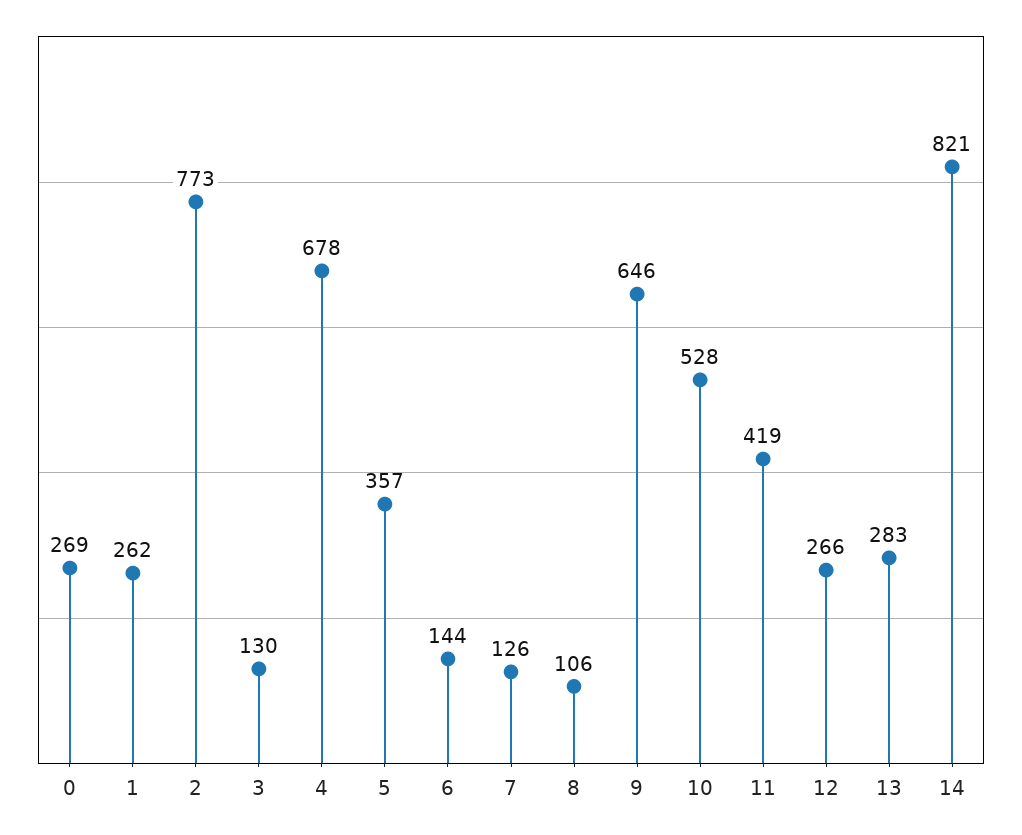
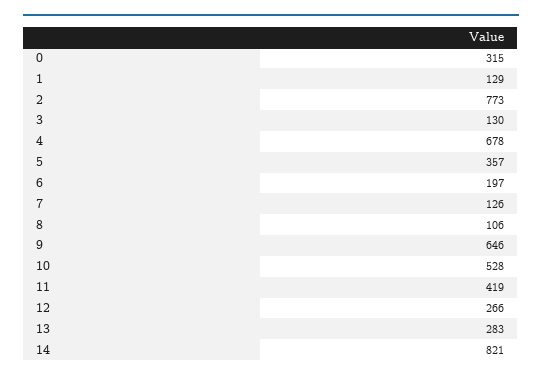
  {
-   "0": 269,
+   "0": 315,
-   "1": 262,
+   "1": 129,
    "2": 773,
    "3": 130,
    "4": 678,
    "5": 357,
-   "6": 144,
+   "6": 197,
    "7": 126,
    "8": 106,
    "9": 646,
    "10": 528,
    "11": 419,
    "12": 266,
    "13": 283,
    "14": 821
  }

